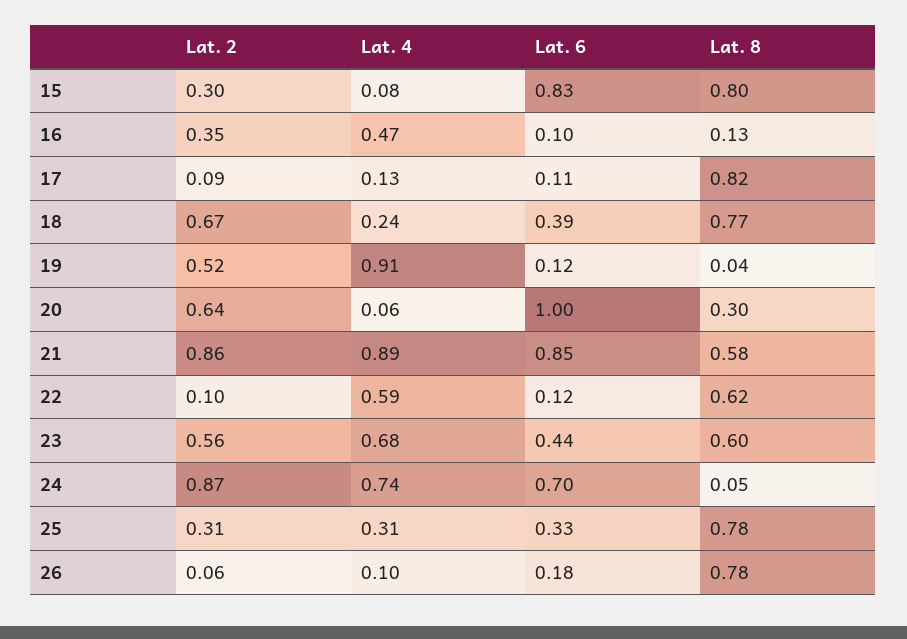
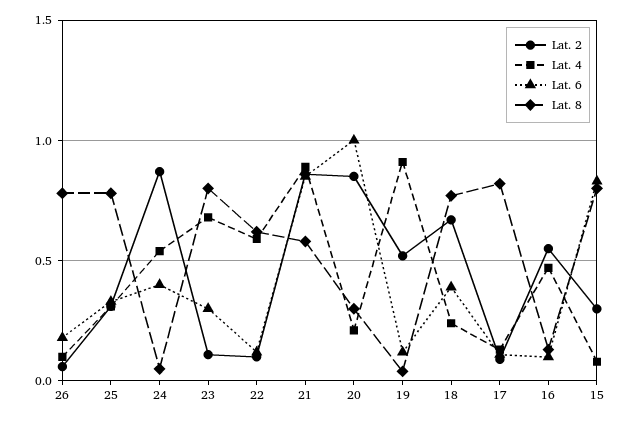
  {
    "Lat. 2": {
      "15": 0.3,
-     "16": 0.35,
+     "16": 0.55,
      "17": 0.09,
      "18": 0.67,
      "19": 0.52,
-     "20": 0.64,
+     "20": 0.85,
      "21": 0.86,
      "22": 0.1,
-     "23": 0.56,
+     "23": 0.1,
      "24": 0.87,
      "25": 0.31,
      "26": 0.06
    },
    "Lat. 4": {
      "15": 0.08,
      "16": 0.47,
      "17": 0.13,
      "18": 0.24,
      "19": 0.91,
-     "20": 0.06,
+     "20": 0.2,
      "21": 0.89,
      "22": 0.59,
      "23": 0.68,
-     "24": 0.74,
+     "24": 0.55,
      "25": 0.31,
      "26": 0.1
    },
    "Lat. 6": {
      "15": 0.83,
      "16": 0.1,
      "17": 0.11,
      "18": 0.39,
      "19": 0.12,
      "20": 1,
      "21": 0.85,
      "22": 0.12,
-     "23": 0.44,
+     "23": 0.3,
-     "24": 0.7,
+     "24": 0.4,
      "25": 0.33,
      "26": 0.18
    },
    "Lat. 8": {
      "15": 0.8,
      "16": 0.13,
      "17": 0.82,
      "18": 0.77,
      "19": 0.04,
      "20": 0.3,
      "21": 0.58,
      "22": 0.62,
-     "23": 0.6,
+     "23": 0.8,
      "24": 0.05,
      "25": 0.78,
      "26": 0.78
    }
  }

